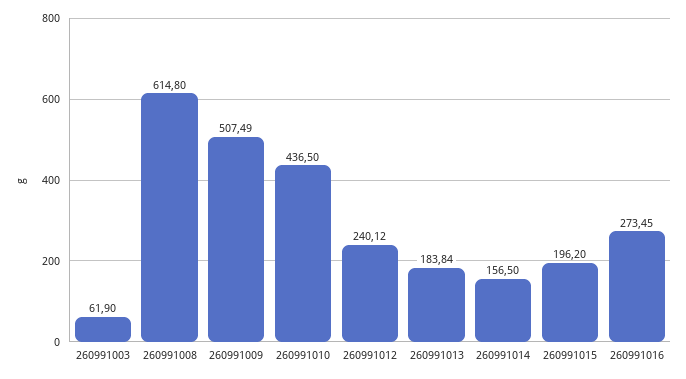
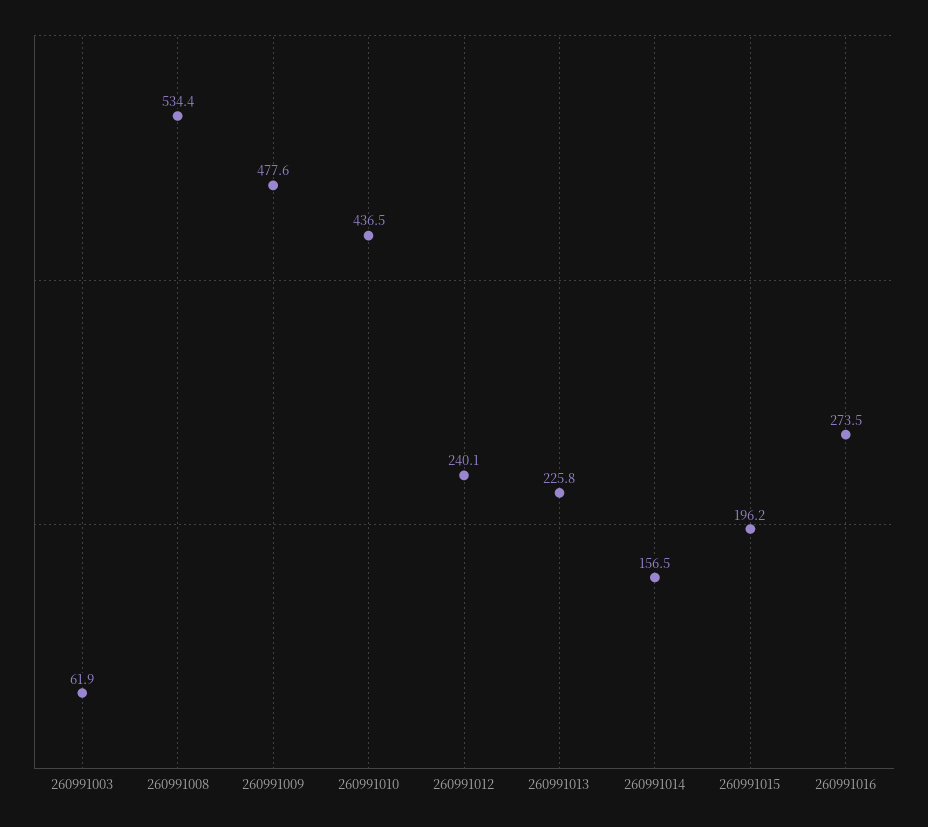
  {
    "260991003": 61.9,
-   "260991008": 614.8,
+   "260991008": 534.4,
-   "260991009": 507.49,
+   "260991009": 477.6,
    "260991010": 436.5,
    "260991012": 240.12,
-   "260991013": 183.84,
+   "260991013": 225.8,
    "260991014": 156.5,
    "260991015": 196.2,
    "260991016": 273.45
  }

